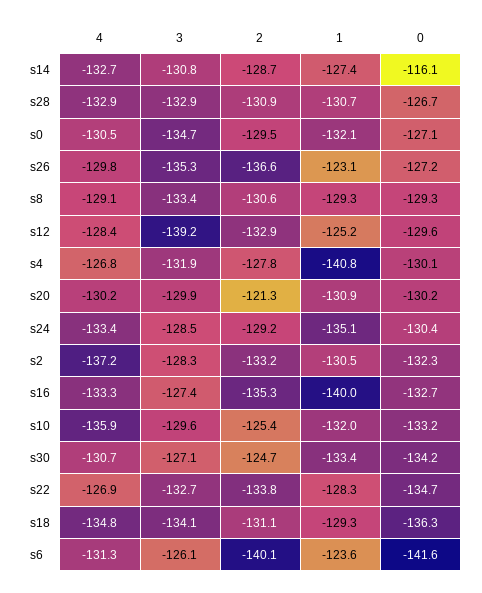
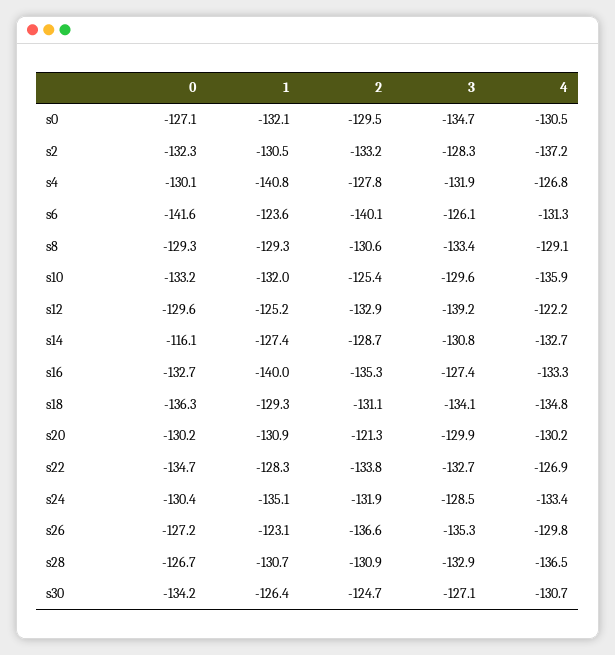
  {
    "4": {
      "s14": -132.7,
-     "s28": -132.9,
+     "s28": -136.5,
      "s0": -130.5,
      "s26": -129.8,
      "s8": -129.1,
-     "s12": -128.4,
+     "s12": -122.2,
      "s4": -126.8,
      "s20": -130.2,
      "s24": -133.4,
      "s2": -137.2,
      "s16": -133.3,
      "s10": -135.9,
      "s30": -130.7,
      "s22": -126.9,
      "s18": -134.8,
      "s6": -131.3
    },
    "3": {
      "s14": -130.8,
      "s28": -132.9,
      "s0": -134.7,
      "s26": -135.3,
      "s8": -133.4,
      "s12": -139.2,
      "s4": -131.9,
      "s20": -129.9,
      "s24": -128.5,
      "s2": -128.3,
      "s16": -127.4,
      "s10": -129.6,
      "s30": -127.1,
      "s22": -132.7,
      "s18": -134.1,
      "s6": -126.1
    },
    "2": {
      "s14": -128.7,
      "s28": -130.9,
      "s0": -129.5,
      "s26": -136.6,
      "s8": -130.6,
      "s12": -132.9,
      "s4": -127.8,
      "s20": -121.3,
-     "s24": -129.2,
+     "s24": -131.9,
      "s2": -133.2,
      "s16": -135.3,
      "s10": -125.4,
      "s30": -124.7,
      "s22": -133.8,
      "s18": -131.1,
      "s6": -140.1
    },
    "1": {
      "s14": -127.4,
      "s28": -130.7,
      "s0": -132.1,
      "s26": -123.1,
      "s8": -129.3,
      "s12": -125.2,
      "s4": -140.8,
      "s20": -130.9,
      "s24": -135.1,
      "s2": -130.5,
      "s16": -140,
      "s10": -132,
-     "s30": -133.4,
+     "s30": -126.4,
      "s22": -128.3,
      "s18": -129.3,
      "s6": -123.6
    },
    "0": {
      "s14": -116.1,
      "s28": -126.7,
      "s0": -127.1,
      "s26": -127.2,
      "s8": -129.3,
      "s12": -129.6,
      "s4": -130.1,
      "s20": -130.2,
      "s24": -130.4,
      "s2": -132.3,
      "s16": -132.7,
      "s10": -133.2,
      "s30": -134.2,
      "s22": -134.7,
      "s18": -136.3,
      "s6": -141.6
    }
  }

